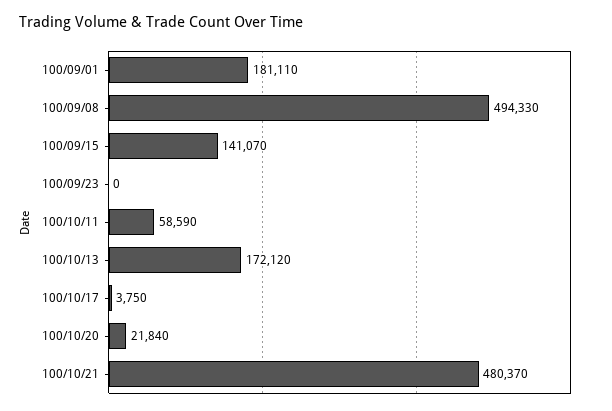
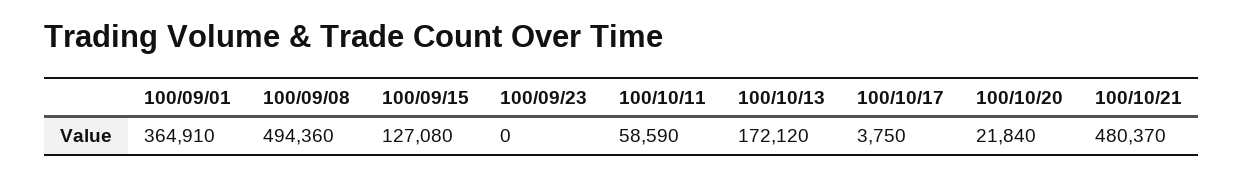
  {
-   "100/09/01": 181110,
+   "100/09/01": 364910,
-   "100/09/08": 494330,
+   "100/09/08": 494360,
-   "100/09/15": 141070,
+   "100/09/15": 127080,
    "100/09/23": 0,
    "100/10/11": 58590,
    "100/10/13": 172120,
    "100/10/17": 3750,
    "100/10/20": 21840,
    "100/10/21": 480370
  }

